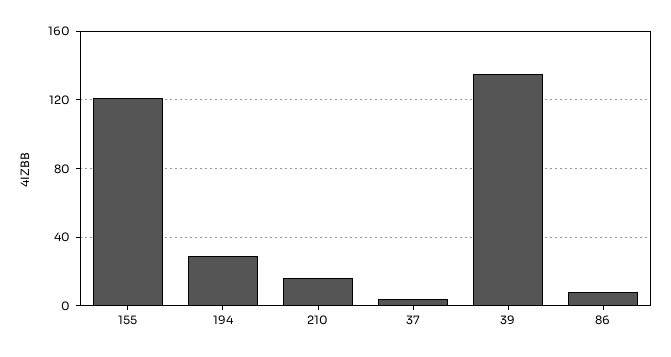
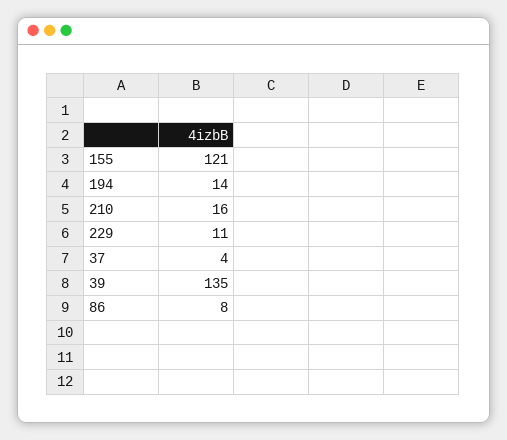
  {
    "155": 121,
-   "194": 30,
+   "194": 14,
    "210": 16,
    "37": 4,
    "39": 135,
-   "86": 8
+   "86": 8,
+   "229": 11
  }

